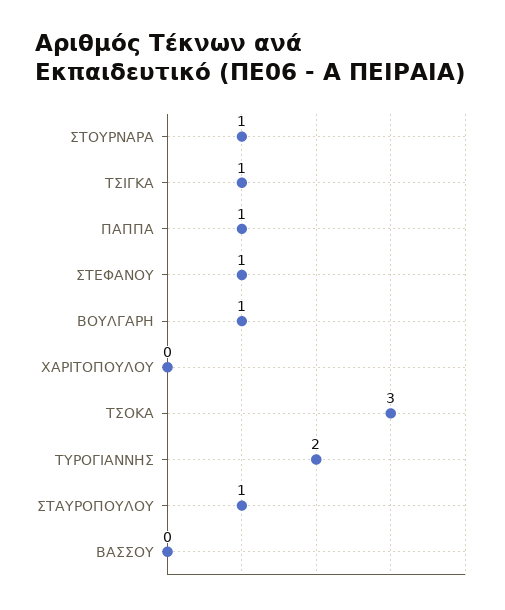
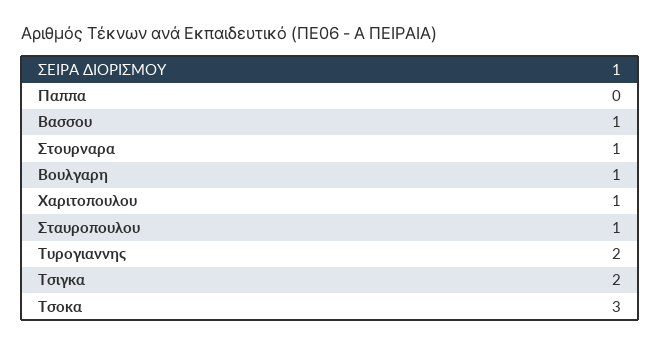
  {
    "ΣΤΟΥΡΝΑΡΑ": 1,
-   "ΤΣΙΓΚΑ": 1,
+   "ΤΣΙΓΚΑ": 2,
-   "ΠΑΠΠΑ": 1,
+   "ΠΑΠΠΑ": 0,
-   "ΣΤΕΦΑΝΟΥ": 1,
    "ΒΟΥΛΓΑΡΗ": 1,
-   "ΧΑΡΙΤΟΠΟΥΛΟΥ": 0,
+   "ΧΑΡΙΤΟΠΟΥΛΟΥ": 1,
    "ΤΣΟΚΑ": 3,
    "ΤΥΡΟΓΙΑΝΝΗΣ": 2,
    "ΣΤΑΥΡΟΠΟΥΛΟΥ": 1,
-   "ΒΑΣΣΟΥ": 0
+   "ΒΑΣΣΟΥ": 1
  }

